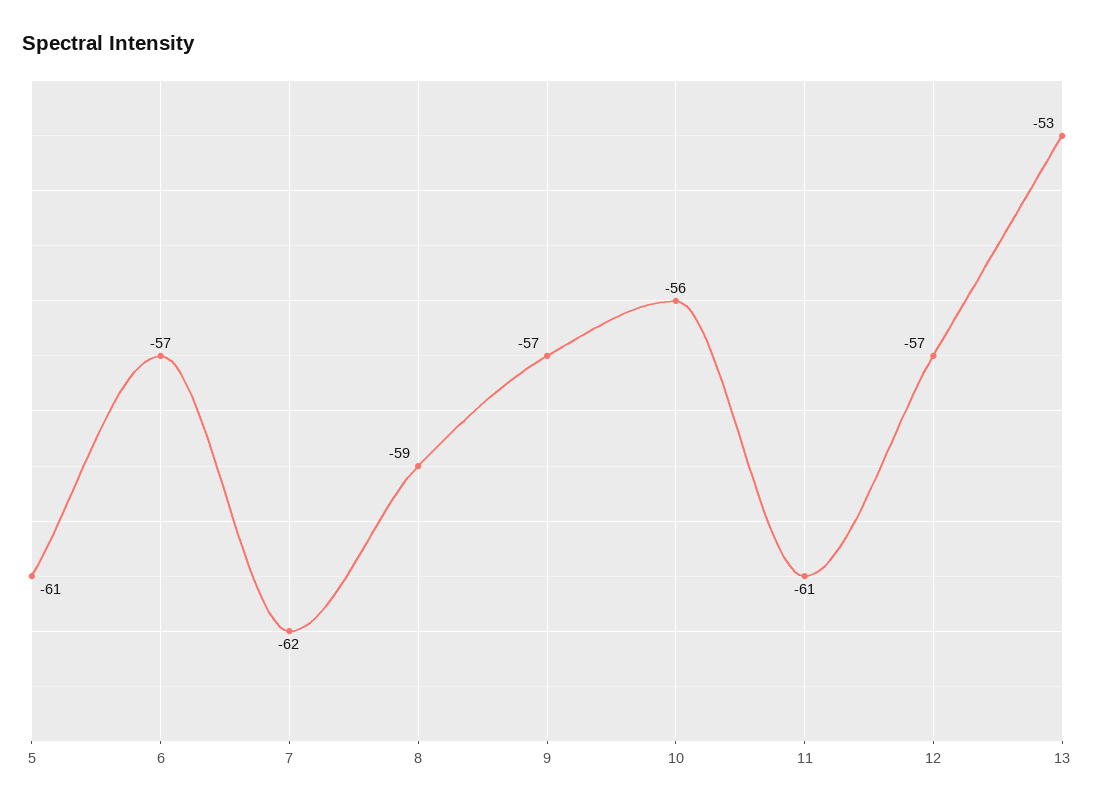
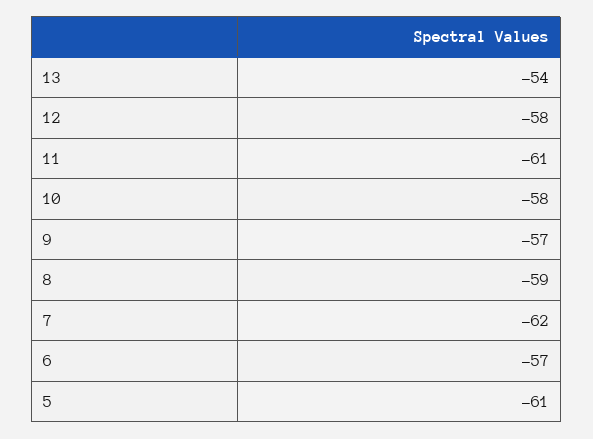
  {
    "5": -61,
    "6": -57,
    "7": -62,
    "8": -59,
    "9": -57,
-   "10": -56,
+   "10": -58,
    "11": -61,
-   "12": -57,
+   "12": -58,
-   "13": -53
+   "13": -54
  }

